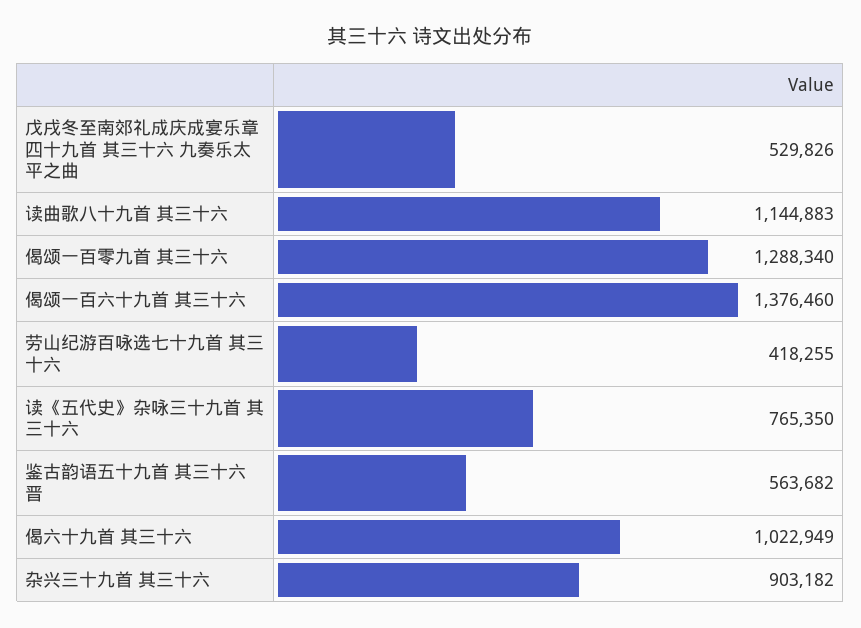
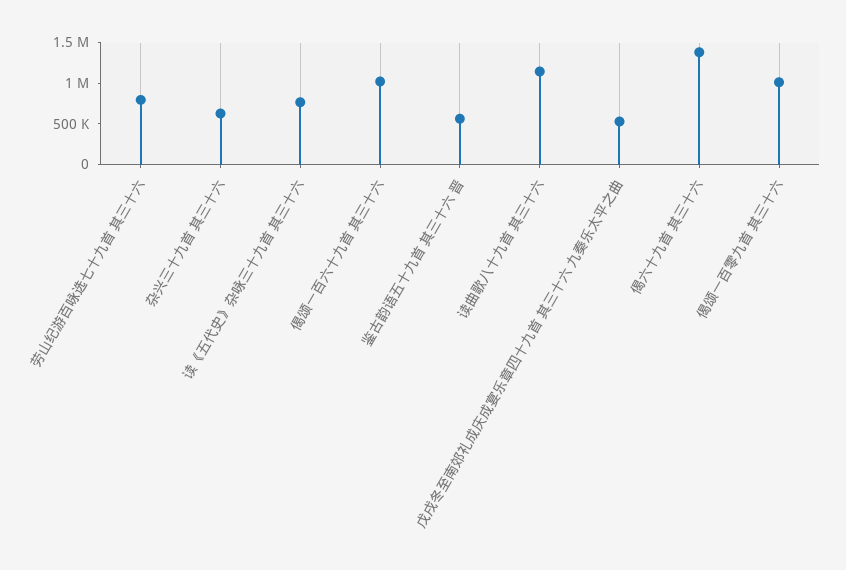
  {
    "戊戌冬至南郊礼成庆成宴乐章四十九首 其三十六 九奏乐太平之曲": 529826,
    "读曲歌八十九首 其三十六": 1144883,
-   "偈颂一百零九首 其三十六": 1288340,
+   "偈颂一百零九首 其三十六": 1000000,
-   "偈颂一百六十九首 其三十六": 1376460,
+   "偈颂一百六十九首 其三十六": 1000000,
-   "劳山纪游百咏选七十九首 其三十六": 418255,
+   "劳山纪游百咏选七十九首 其三十六": 800000,
    "读《五代史》杂咏三十九首 其三十六": 765350,
    "鉴古韵语五十九首 其三十六 晋": 563682,
-   "偈六十九首 其三十六": 1022949,
+   "偈六十九首 其三十六": 1400000,
-   "杂兴三十九首 其三十六": 903182
+   "杂兴三十九首 其三十六": 600000
  }

